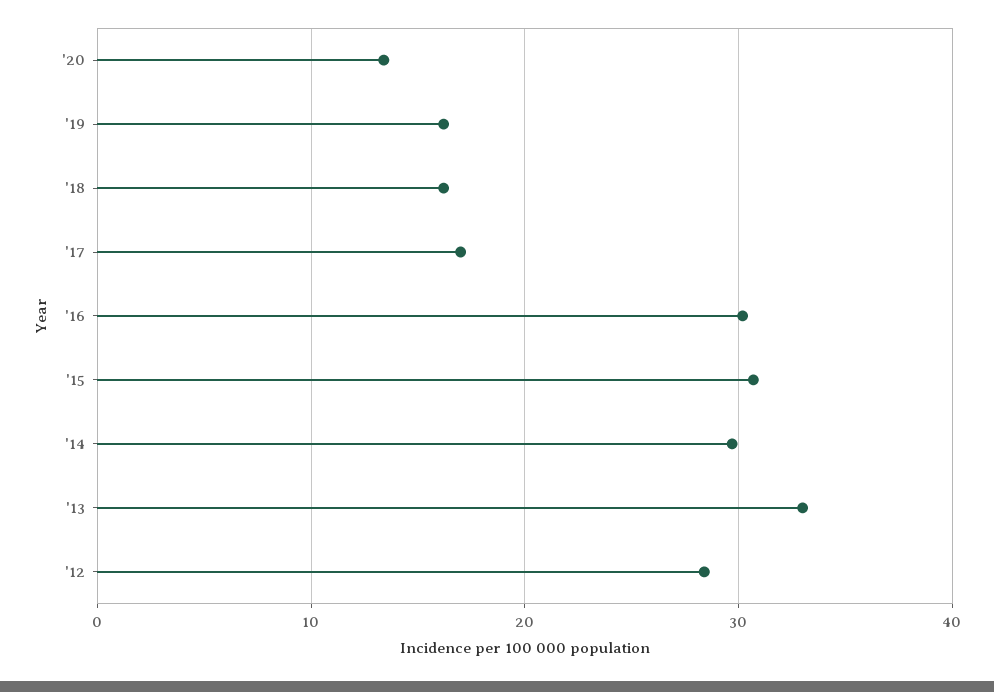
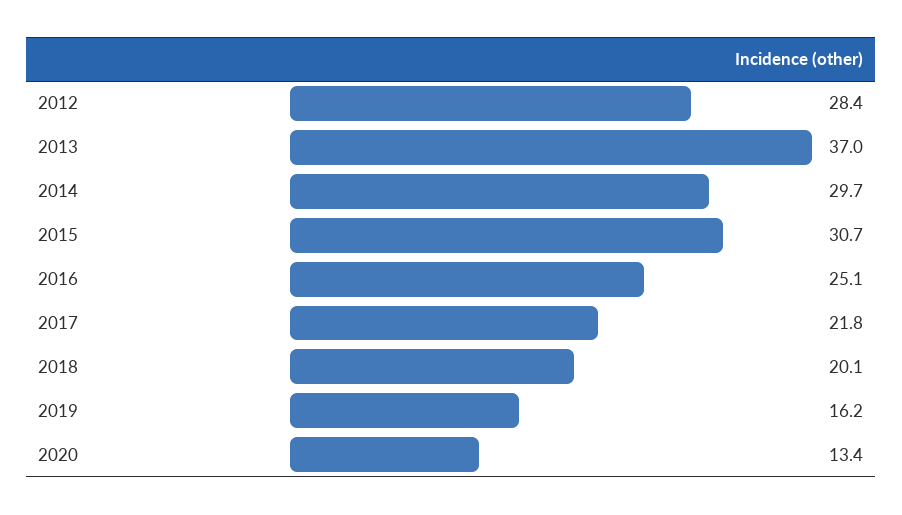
  {
    "'20": 13.4,
    "'19": 16.2,
-   "'18": 16,
+   "'18": 20.1,
-   "'17": 17,
+   "'17": 21.8,
-   "'16": 30,
+   "'16": 25.1,
    "'15": 30.7,
    "'14": 29.7,
-   "'13": 33,
+   "'13": 37,
    "'12": 28.4
  }

